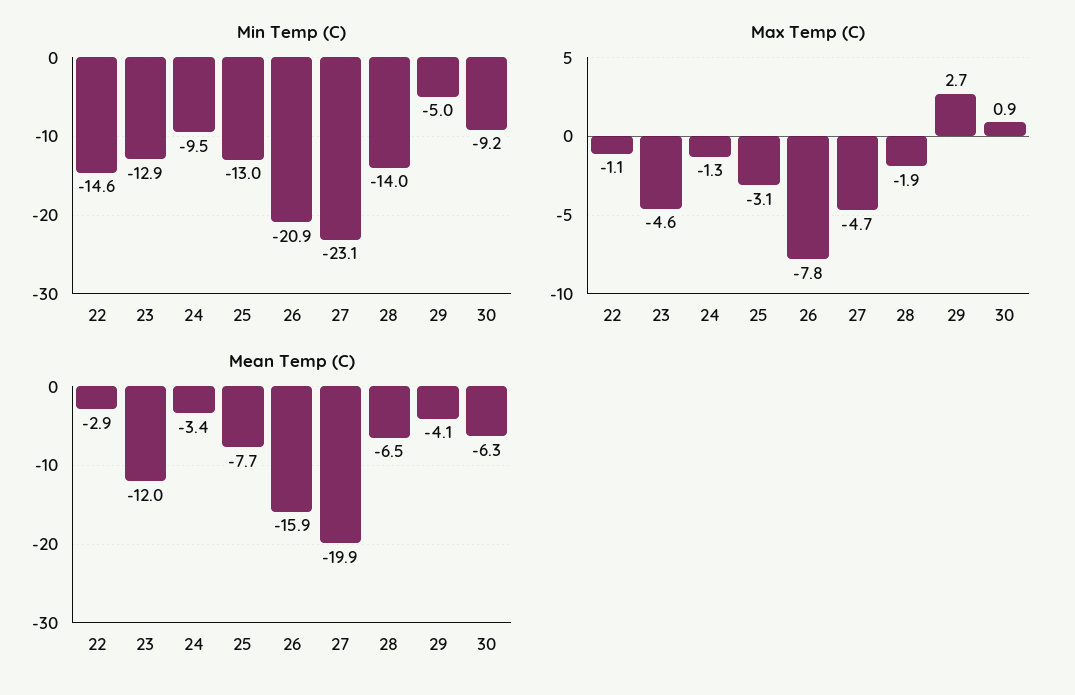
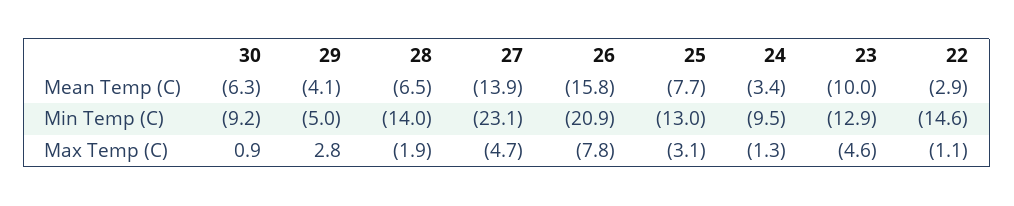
  {
    "Min Temp (C)": {
      "22": -14.6,
      "23": -12.9,
      "24": -9.5,
      "25": -13,
      "26": -20.9,
      "27": -23.1,
      "28": -14,
      "29": -5,
      "30": -9.2
    },
    "Max Temp (C)": {
      "22": -1.1,
      "23": -4.6,
      "24": -1.3,
      "25": -3.1,
      "26": -7.8,
      "27": -4.7,
      "28": -1.9,
-     "29": 2.7,
+     "29": 2.8,
      "30": 0.9
    },
    "Mean Temp (C)": {
      "22": -2.9,
-     "23": -12,
+     "23": -10,
      "24": -3.4,
      "25": -7.7,
-     "26": -15.9,
+     "26": -15.8,
-     "27": -19.9,
+     "27": -13.9,
      "28": -6.5,
      "29": -4.1,
      "30": -6.3
    }
  }

